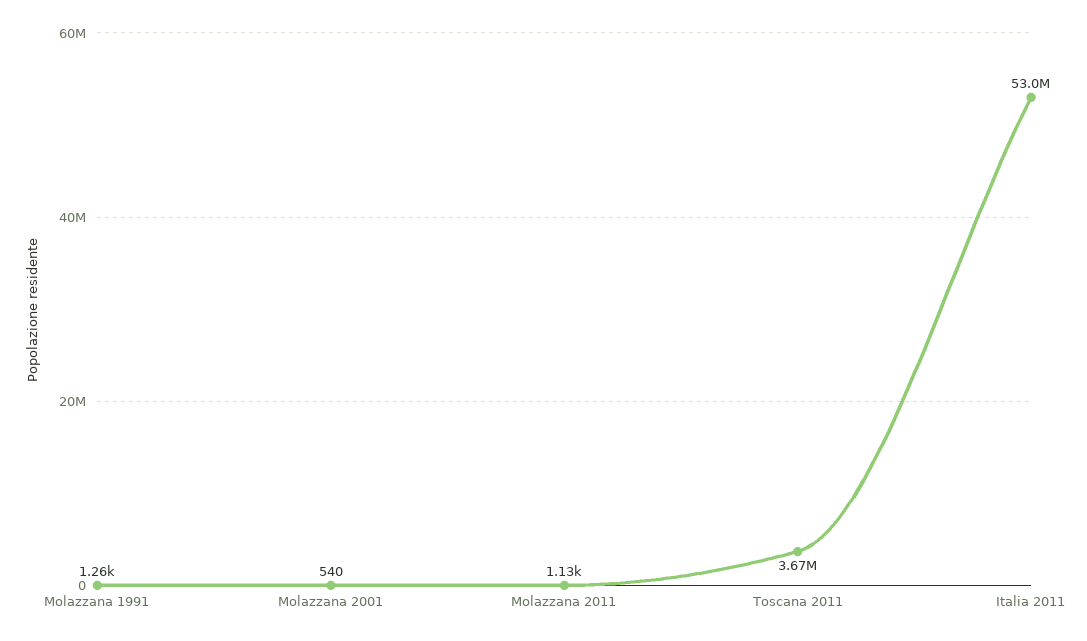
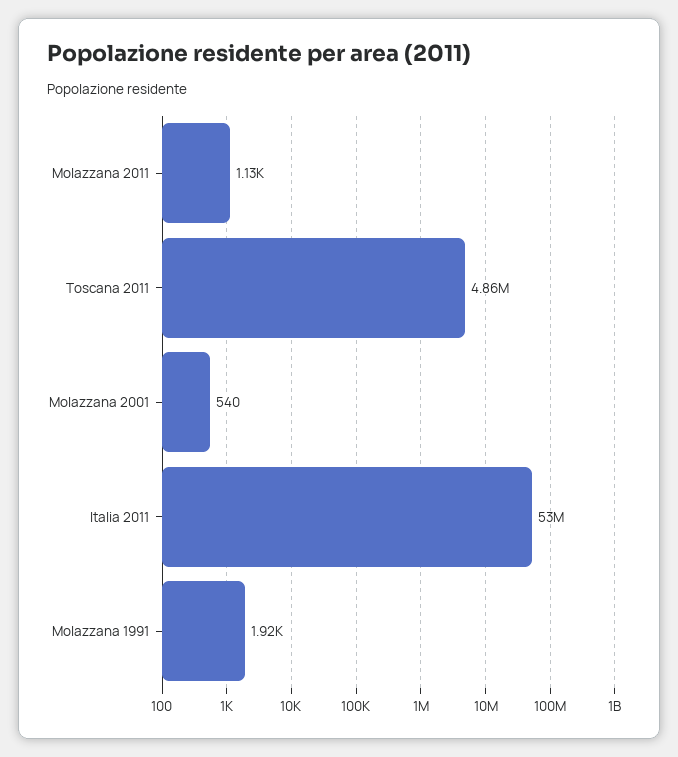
  {
-   "Molazzana 1991": 1260,
+   "Molazzana 1991": 1920,
    "Molazzana 2001": 540,
    "Molazzana 2011": 1130,
-   "Toscana 2011": 3670000,
+   "Toscana 2011": 4860000,
    "Italia 2011": 53000000
  }

